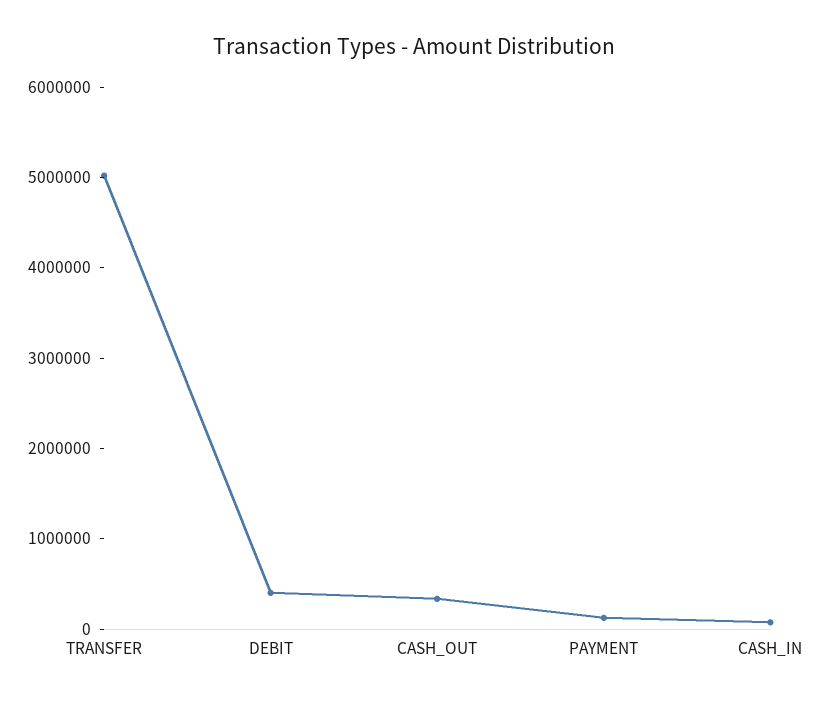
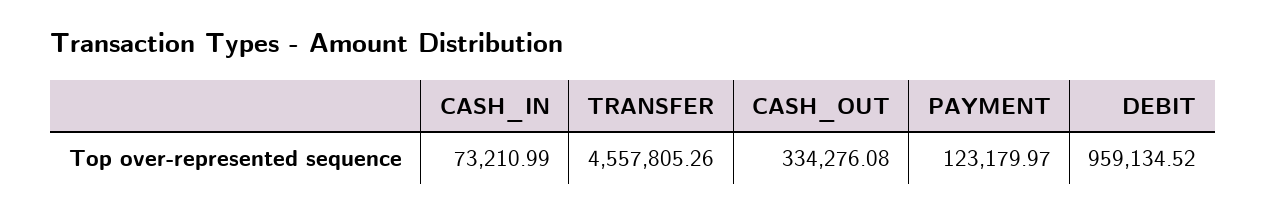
  {
-   "TRANSFER": 5000000,
+   "TRANSFER": 4557805.26,
-   "DEBIT": 400000,
+   "DEBIT": 959134.52,
    "CASH_OUT": 334276.08,
    "PAYMENT": 123179.97,
    "CASH_IN": 73210.99
  }

